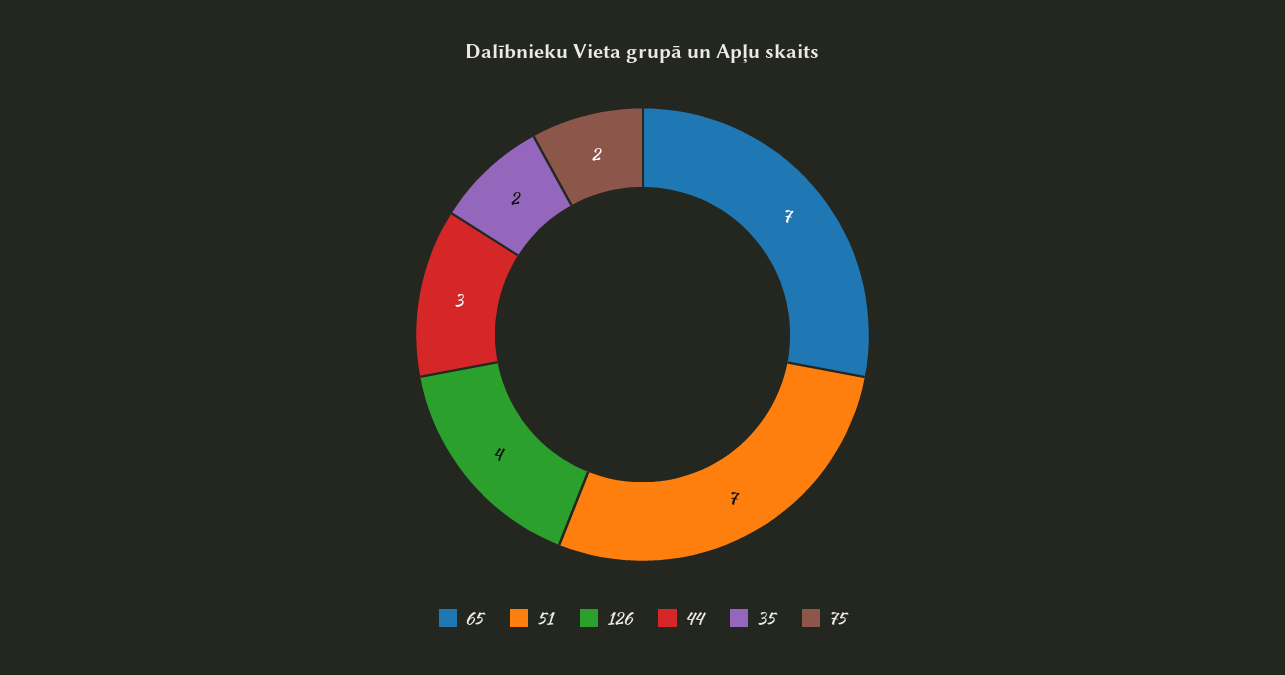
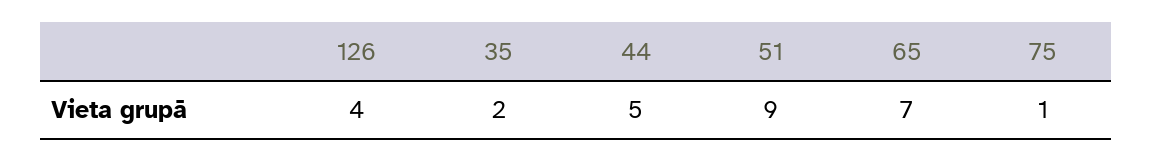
  {
    "65": 7,
-   "51": 7,
+   "51": 9,
    "126": 4,
-   "44": 3,
+   "44": 5,
    "35": 2,
-   "75": 2
+   "75": 1
  }

